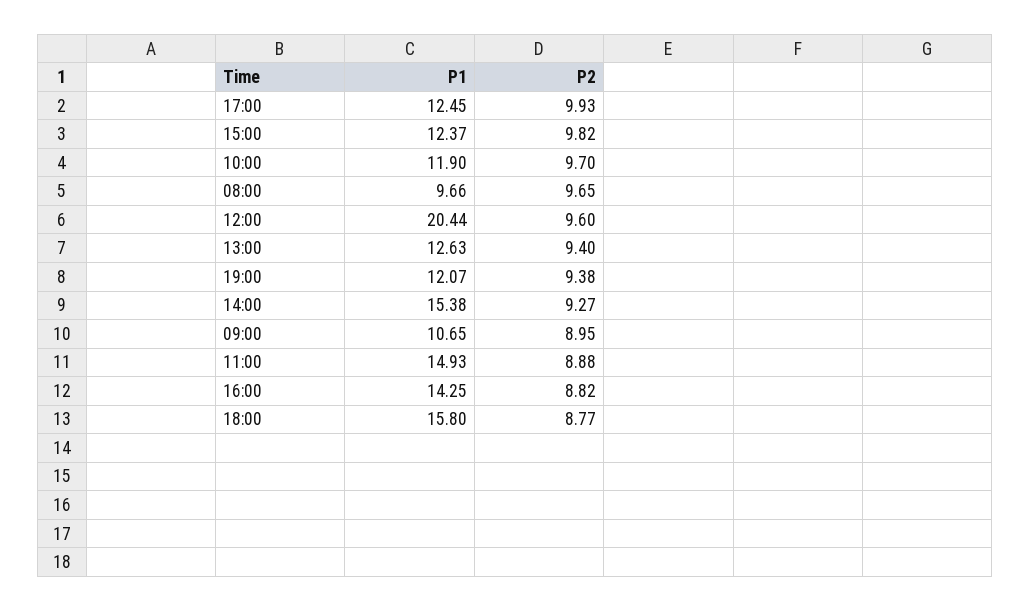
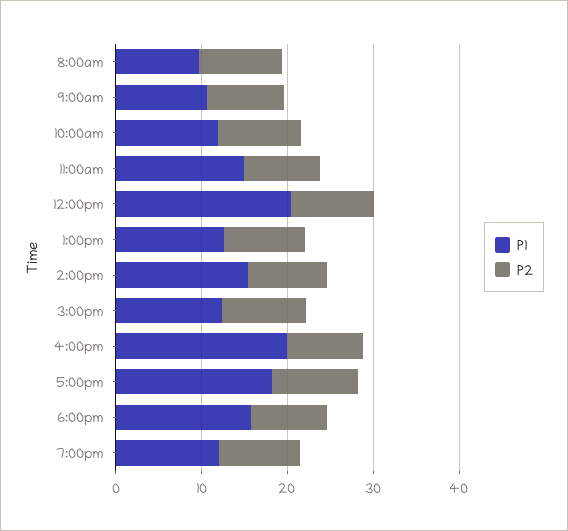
  {
    "P1": {
-     "17:00": 12.45,
+     "17:00": 18,
      "15:00": 12.37,
      "10:00": 11.9,
      "08:00": 9.66,
      "12:00": 20.44,
      "13:00": 12.63,
      "19:00": 12.07,
      "14:00": 15.38,
      "09:00": 10.65,
      "11:00": 14.93,
-     "16:00": 14.25,
+     "16:00": 20,
      "18:00": 15.8
    },
    "P2": {
      "17:00": 9.93,
      "15:00": 9.82,
      "10:00": 9.7,
      "08:00": 9.65,
      "12:00": 9.6,
      "13:00": 9.4,
      "19:00": 9.38,
      "14:00": 9.27,
      "09:00": 8.95,
      "11:00": 8.88,
      "16:00": 8.82,
      "18:00": 8.77
    }
  }

